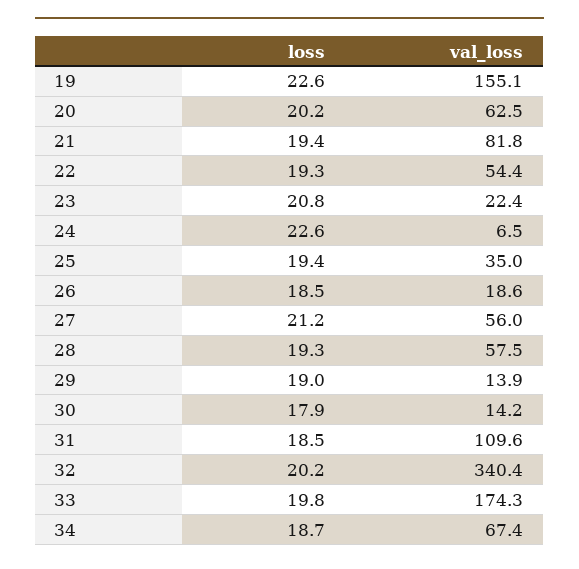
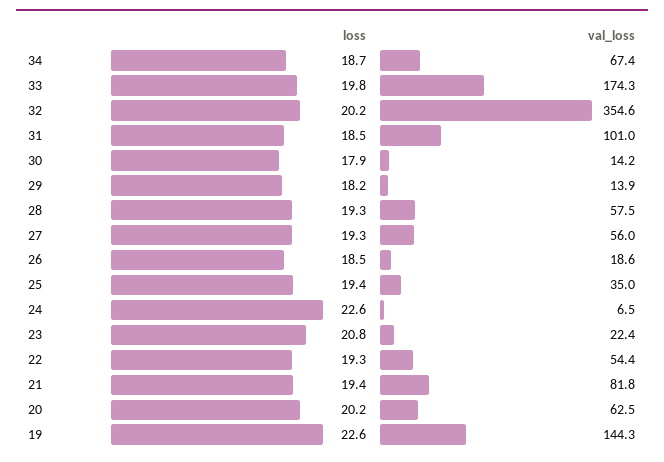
  {
    "loss": {
      "19": 22.6,
      "20": 20.2,
      "21": 19.4,
      "22": 19.3,
      "23": 20.8,
      "24": 22.6,
      "25": 19.4,
      "26": 18.5,
-     "27": 21.2,
+     "27": 19.3,
      "28": 19.3,
-     "29": 19,
+     "29": 18.2,
      "30": 17.9,
      "31": 18.5,
      "32": 20.2,
      "33": 19.8,
      "34": 18.7
    },
    "val_loss": {
-     "19": 155.1,
+     "19": 144.3,
      "20": 62.5,
      "21": 81.8,
      "22": 54.4,
      "23": 22.4,
      "24": 6.5,
      "25": 35,
      "26": 18.6,
      "27": 56,
      "28": 57.5,
      "29": 13.9,
      "30": 14.2,
-     "31": 109.6,
+     "31": 101,
-     "32": 340.4,
+     "32": 354.6,
      "33": 174.3,
      "34": 67.4
    }
  }

